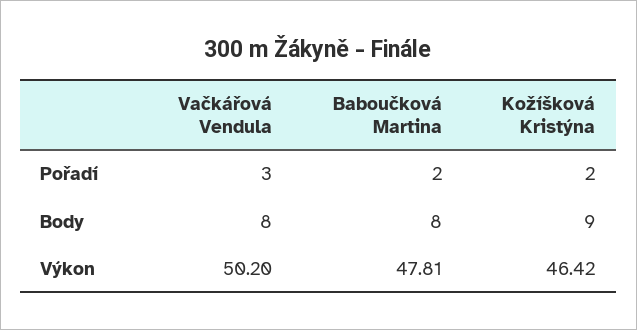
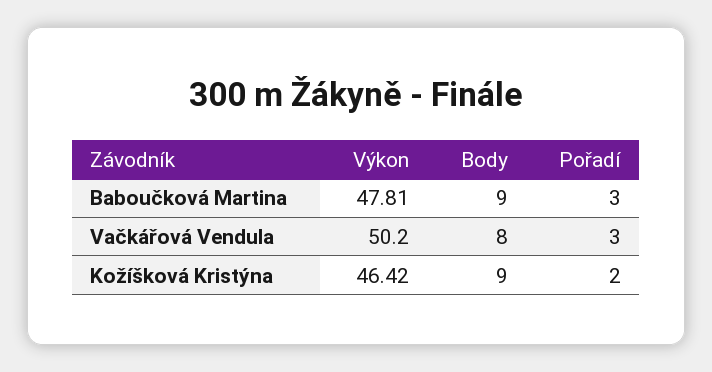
  {
    "Vačkářová Vendula": {
      "Pořadí": 3,
      "Body": 8,
      "Výkon": 50.2
    },
    "Baboučková Martina": {
-     "Pořadí": 2,
+     "Pořadí": 3,
-     "Body": 8,
+     "Body": 9,
      "Výkon": 47.81
    },
    "Kožíšková Kristýna": {
      "Pořadí": 2,
      "Body": 9,
      "Výkon": 46.42
    }
  }

